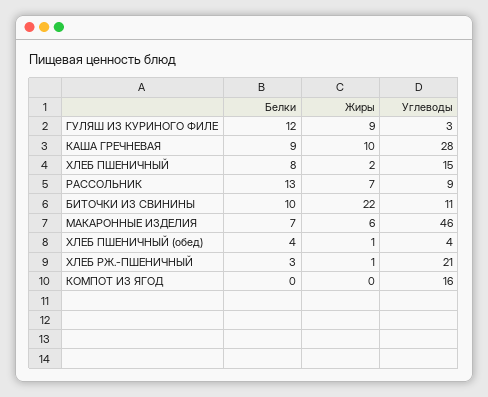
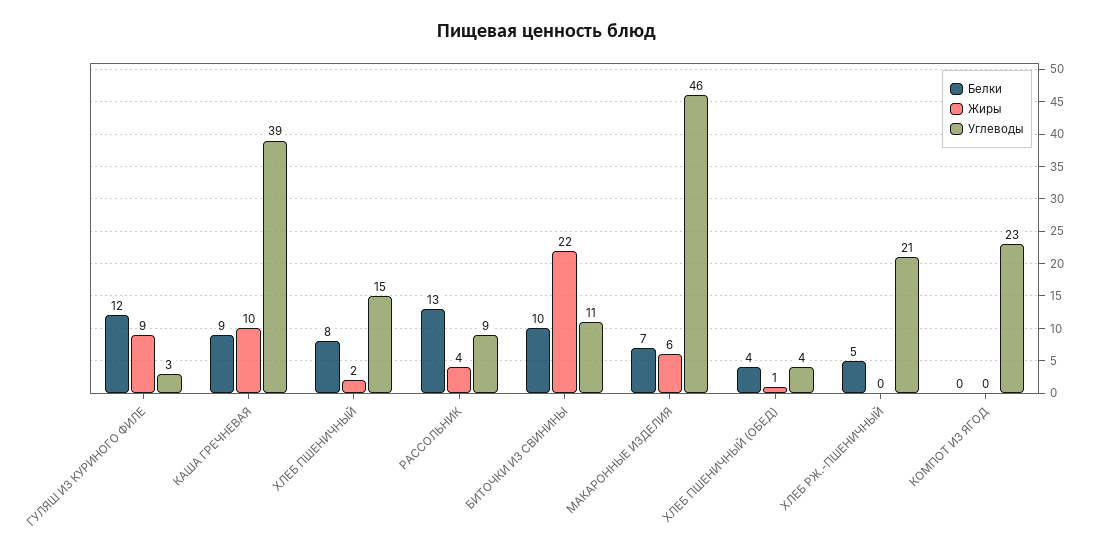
  {
    "Белки": {
      "ГУЛЯШ ИЗ КУРИНОГО ФИЛЕ": 12,
      "КАША ГРЕЧНЕВАЯ": 9,
      "ХЛЕБ ПШЕНИЧНЫЙ": 8,
      "РАССОЛЬНИК": 13,
      "БИТОЧКИ ИЗ СВИНИНЫ": 10,
      "МАКАРОННЫЕ ИЗДЕЛИЯ": 7,
      "ХЛЕБ ПШЕНИЧНЫЙ (обед)": 4,
-     "ХЛЕБ РЖ.-ПШЕНИЧНЫЙ": 3,
+     "ХЛЕБ РЖ.-ПШЕНИЧНЫЙ": 5,
      "КОМПОТ ИЗ ЯГОД": 0
    },
    "Жиры": {
      "ГУЛЯШ ИЗ КУРИНОГО ФИЛЕ": 9,
      "КАША ГРЕЧНЕВАЯ": 10,
      "ХЛЕБ ПШЕНИЧНЫЙ": 2,
-     "РАССОЛЬНИК": 7,
+     "РАССОЛЬНИК": 4,
      "БИТОЧКИ ИЗ СВИНИНЫ": 22,
      "МАКАРОННЫЕ ИЗДЕЛИЯ": 6,
      "ХЛЕБ ПШЕНИЧНЫЙ (обед)": 1,
-     "ХЛЕБ РЖ.-ПШЕНИЧНЫЙ": 1,
+     "ХЛЕБ РЖ.-ПШЕНИЧНЫЙ": 0,
      "КОМПОТ ИЗ ЯГОД": 0
    },
    "Углеводы": {
      "ГУЛЯШ ИЗ КУРИНОГО ФИЛЕ": 3,
-     "КАША ГРЕЧНЕВАЯ": 28,
+     "КАША ГРЕЧНЕВАЯ": 39,
      "ХЛЕБ ПШЕНИЧНЫЙ": 15,
      "РАССОЛЬНИК": 9,
      "БИТОЧКИ ИЗ СВИНИНЫ": 11,
      "МАКАРОННЫЕ ИЗДЕЛИЯ": 46,
      "ХЛЕБ ПШЕНИЧНЫЙ (обед)": 4,
      "ХЛЕБ РЖ.-ПШЕНИЧНЫЙ": 21,
-     "КОМПОТ ИЗ ЯГОД": 16
+     "КОМПОТ ИЗ ЯГОД": 23
    }
  }

